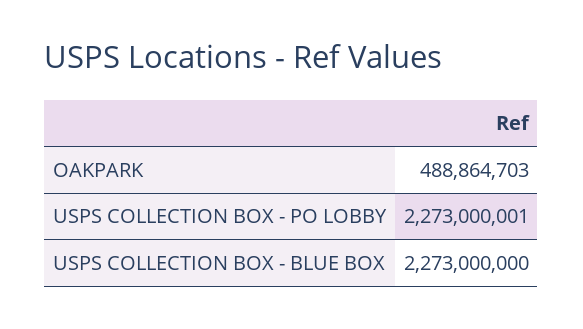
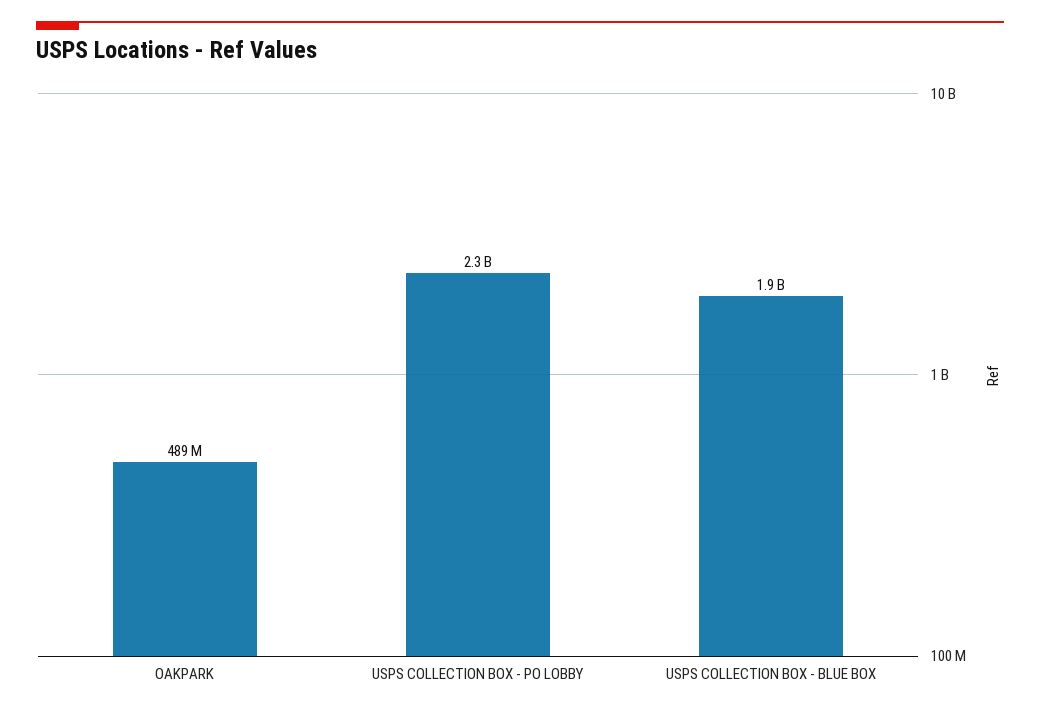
  {
    "OAKPARK": 488864703,
    "USPS COLLECTION BOX - PO LOBBY": 2273000001,
-   "USPS COLLECTION BOX - BLUE BOX": 2273000000
+   "USPS COLLECTION BOX - BLUE BOX": 1900000000
  }

